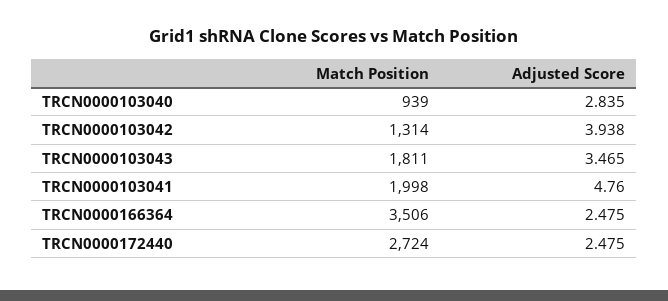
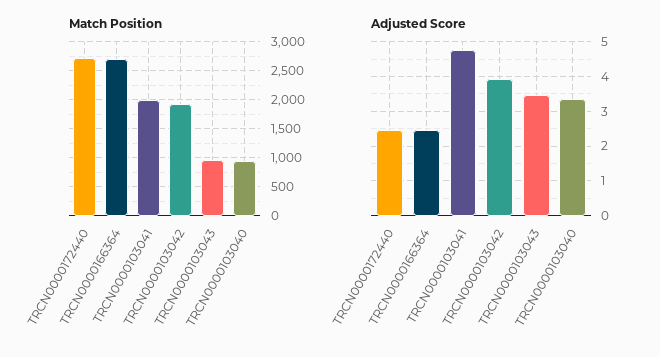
  {
    "Match Position": {
      "TRCN0000103040": 939,
-     "TRCN0000103042": 1314,
+     "TRCN0000103042": 2000,
-     "TRCN0000103043": 1811,
+     "TRCN0000103043": 1000,
      "TRCN0000103041": 1998,
-     "TRCN0000166364": 3506,
+     "TRCN0000166364": 2750,
      "TRCN0000172440": 2724
    },
    "Adjusted Score": {
-     "TRCN0000103040": 2.835,
+     "TRCN0000103040": 3.4,
      "TRCN0000103042": 3.938,
      "TRCN0000103043": 3.465,
      "TRCN0000103041": 4.76,
      "TRCN0000166364": 2.475,
      "TRCN0000172440": 2.475
    }
  }

